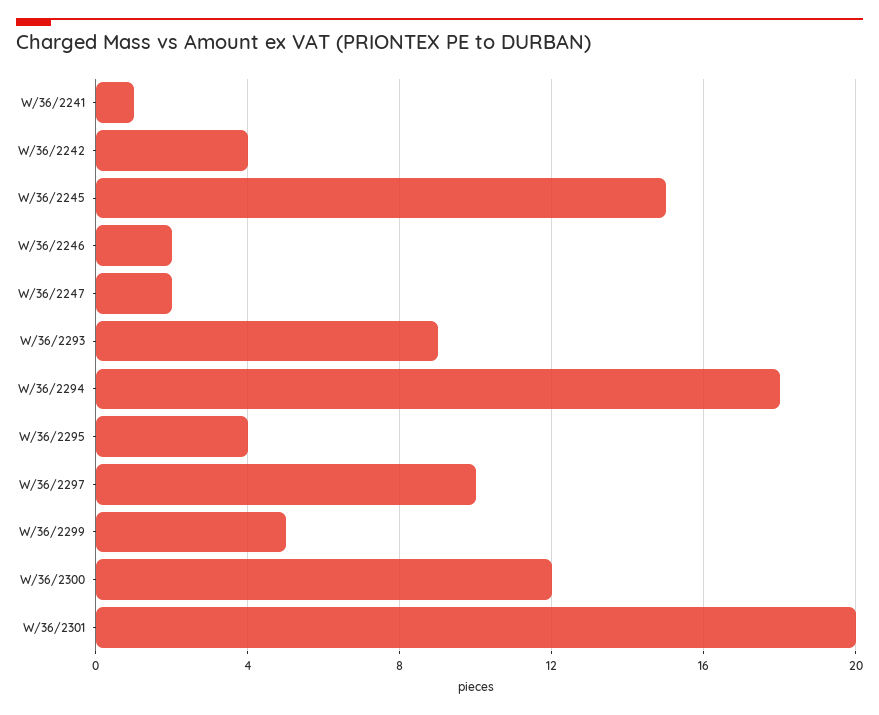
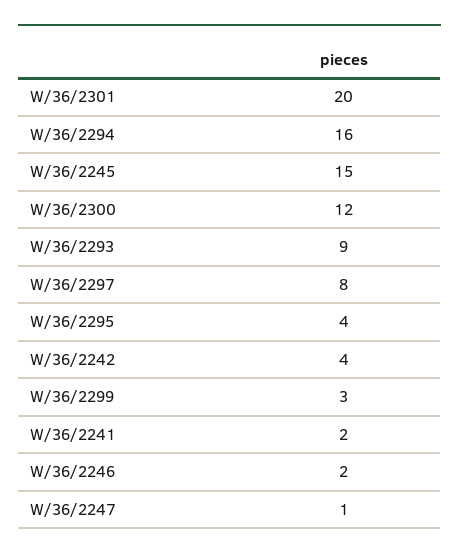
  {
-   "W/36/2241": 1,
+   "W/36/2241": 2,
    "W/36/2242": 4,
    "W/36/2245": 15,
    "W/36/2246": 2,
-   "W/36/2247": 2,
+   "W/36/2247": 1,
    "W/36/2293": 9,
-   "W/36/2294": 18,
+   "W/36/2294": 16,
    "W/36/2295": 4,
-   "W/36/2297": 10,
+   "W/36/2297": 8,
-   "W/36/2299": 5,
+   "W/36/2299": 3,
    "W/36/2300": 12,
    "W/36/2301": 20
  }

